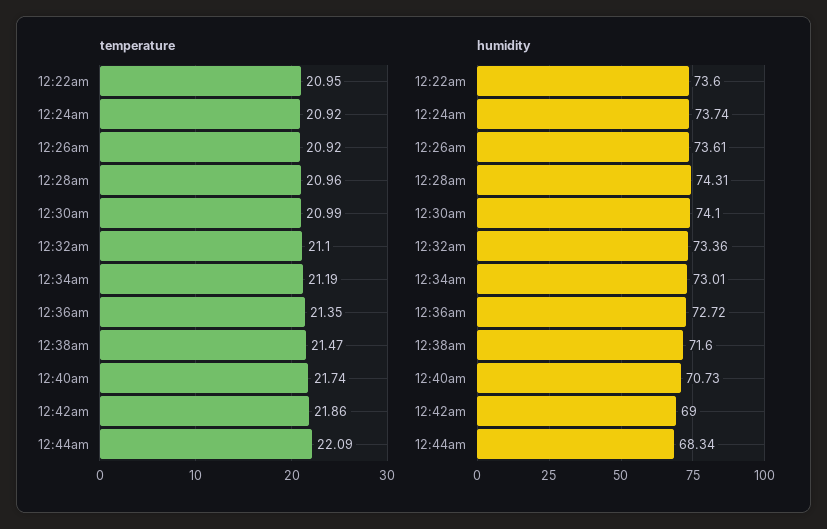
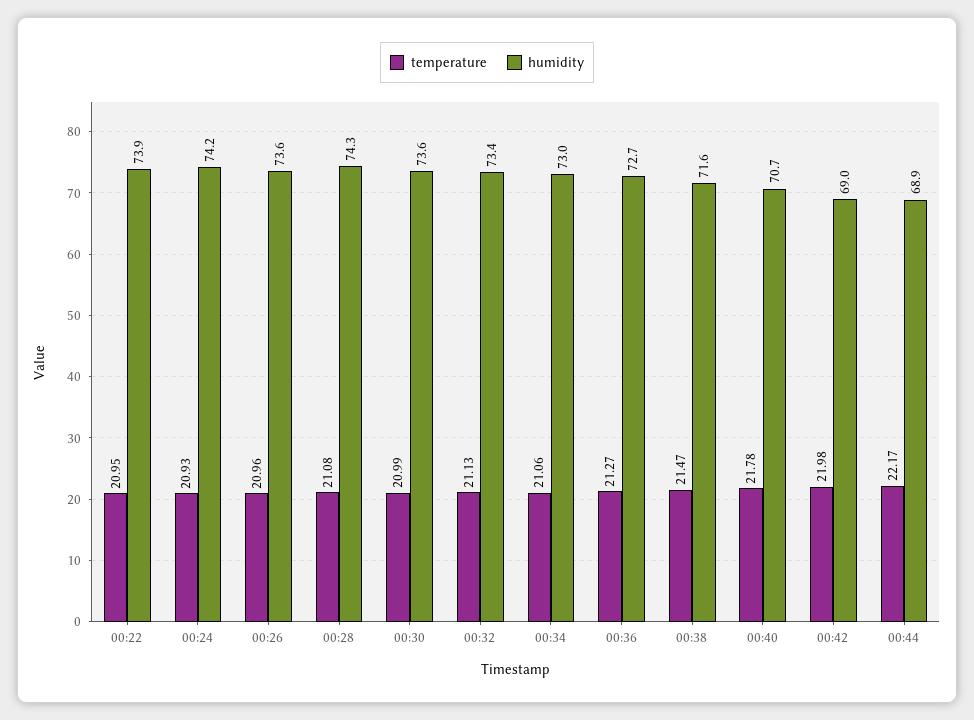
  {
    "temperature": {
      "12:22am": 20.95,
-     "12:24am": 20.92,
+     "12:24am": 20.93,
-     "12:26am": 20.92,
+     "12:26am": 20.96,
-     "12:28am": 20.96,
+     "12:28am": 21.08,
      "12:30am": 20.99,
-     "12:32am": 21.1,
+     "12:32am": 21.13,
-     "12:34am": 21.19,
+     "12:34am": 21.06,
-     "12:36am": 21.35,
+     "12:36am": 21.27,
      "12:38am": 21.47,
-     "12:40am": 21.74,
+     "12:40am": 21.78,
-     "12:42am": 21.86,
+     "12:42am": 21.98,
-     "12:44am": 22.09
+     "12:44am": 22.17
    },
    "humidity": {
-     "12:22am": 73.6,
+     "12:22am": 73.9,
-     "12:24am": 73.74,
+     "12:24am": 74.2,
      "12:26am": 73.61,
      "12:28am": 74.31,
-     "12:30am": 74.1,
+     "12:30am": 73.6,
      "12:32am": 73.36,
      "12:34am": 73.01,
      "12:36am": 72.72,
      "12:38am": 71.6,
      "12:40am": 70.73,
      "12:42am": 69,
-     "12:44am": 68.34
+     "12:44am": 68.9
    }
  }

